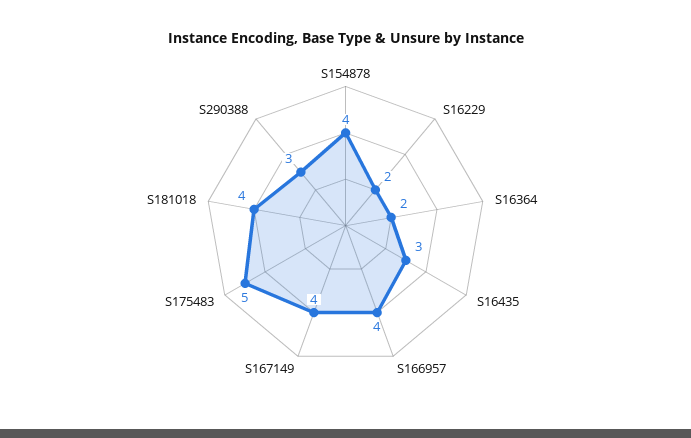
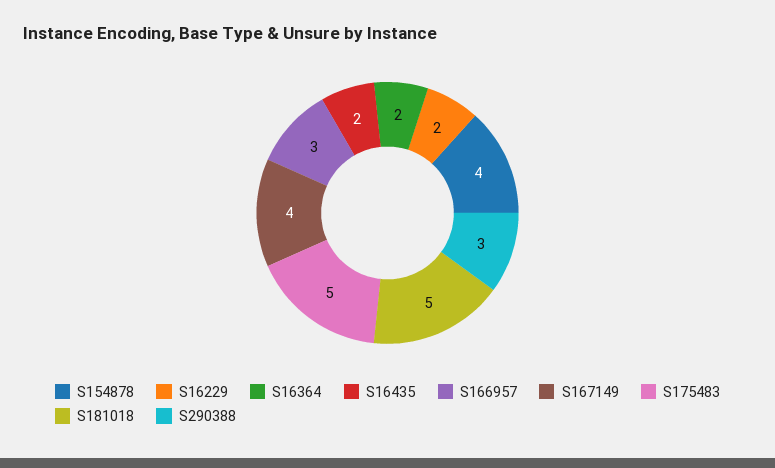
  {
    "S154878": 4,
    "S16229": 2,
    "S16364": 2,
-   "S16435": 3,
+   "S16435": 2,
-   "S166957": 4,
+   "S166957": 3,
    "S167149": 4,
    "S175483": 5,
-   "S181018": 4,
+   "S181018": 5,
    "S290388": 3
  }

